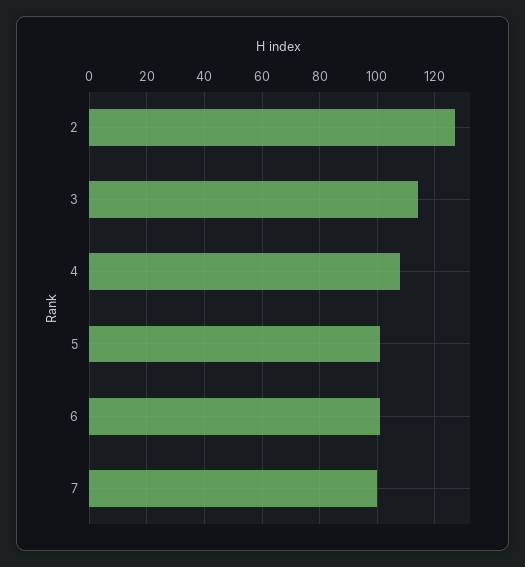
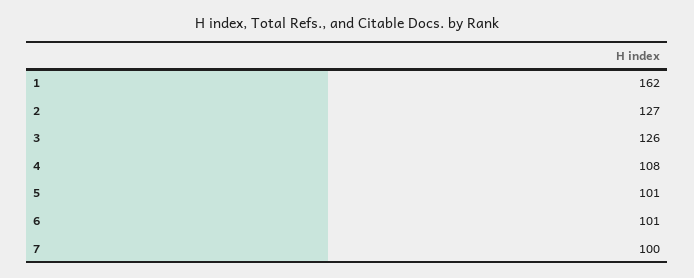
  {
    "2": 127,
-   "3": 115,
+   "3": 126,
    "4": 108,
    "5": 101,
    "6": 101,
-   "7": 100
+   "7": 100,
+   "1": 162
  }

